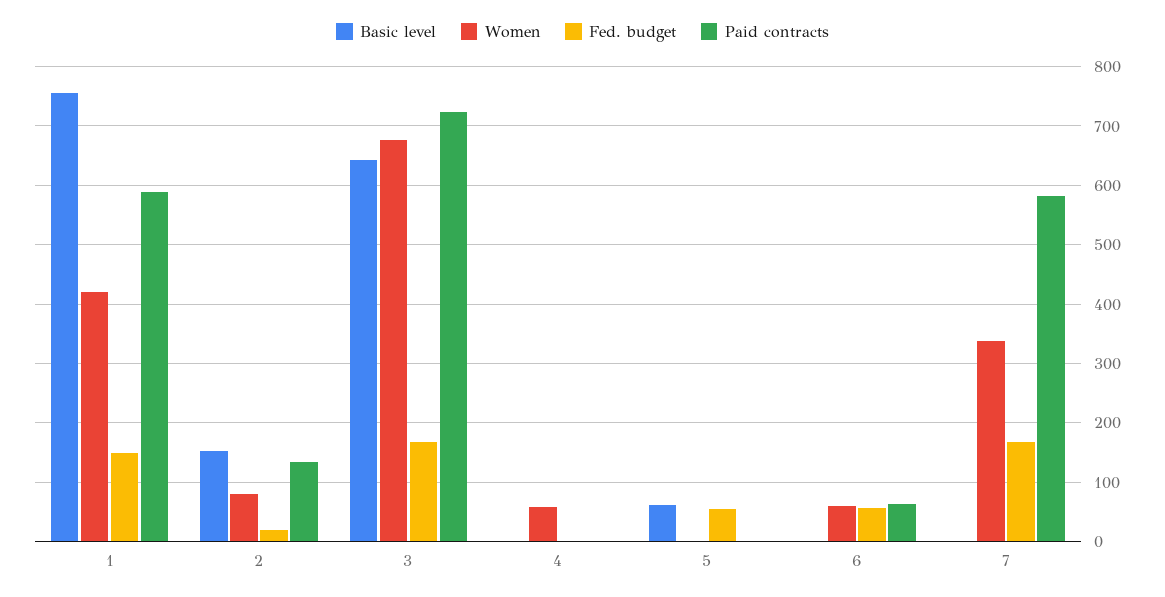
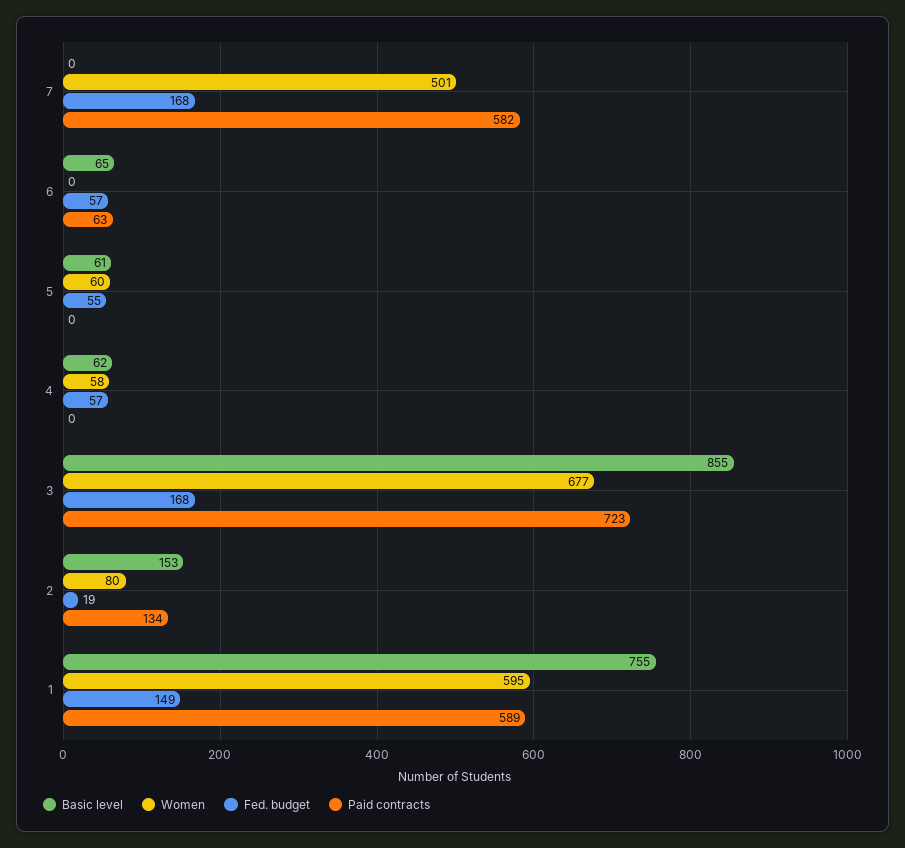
  {
    "Basic level": {
      "1": 755,
      "2": 153,
-     "3": 640,
+     "3": 855,
-     "4": 0,
+     "4": 62,
      "5": 61,
-     "6": 0,
+     "6": 65,
      "7": 0
    },
    "Women": {
-     "1": 420,
+     "1": 595,
      "2": 80,
      "3": 677,
      "4": 58,
-     "5": 0,
+     "5": 60,
-     "6": 60,
+     "6": 0,
-     "7": 340
+     "7": 501
    },
    "Fed. budget": {
      "1": 149,
      "2": 19,
      "3": 168,
-     "4": 0,
+     "4": 57,
      "5": 55,
      "6": 57,
      "7": 168
    },
    "Paid contracts": {
      "1": 589,
      "2": 134,
      "3": 723,
      "4": 0,
      "5": 0,
      "6": 63,
      "7": 582
    }
  }

